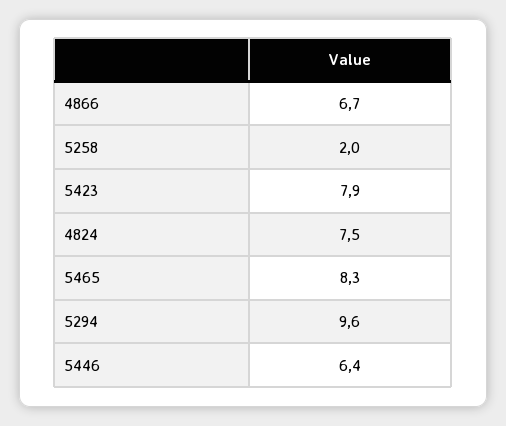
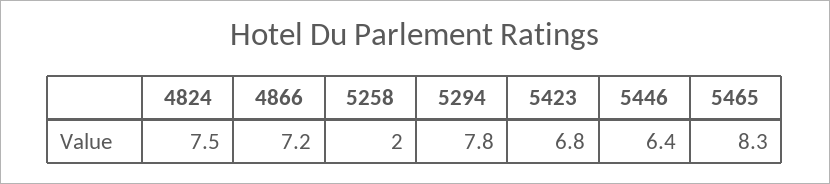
  {
-   "4866": 6.7,
+   "4866": 7.2,
    "5258": 2,
-   "5423": 7.9,
+   "5423": 6.8,
    "4824": 7.5,
    "5465": 8.3,
-   "5294": 9.6,
+   "5294": 7.8,
    "5446": 6.4
  }

